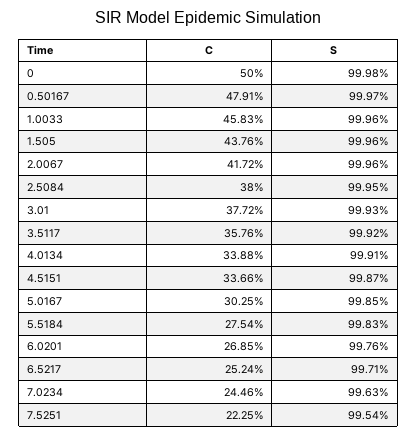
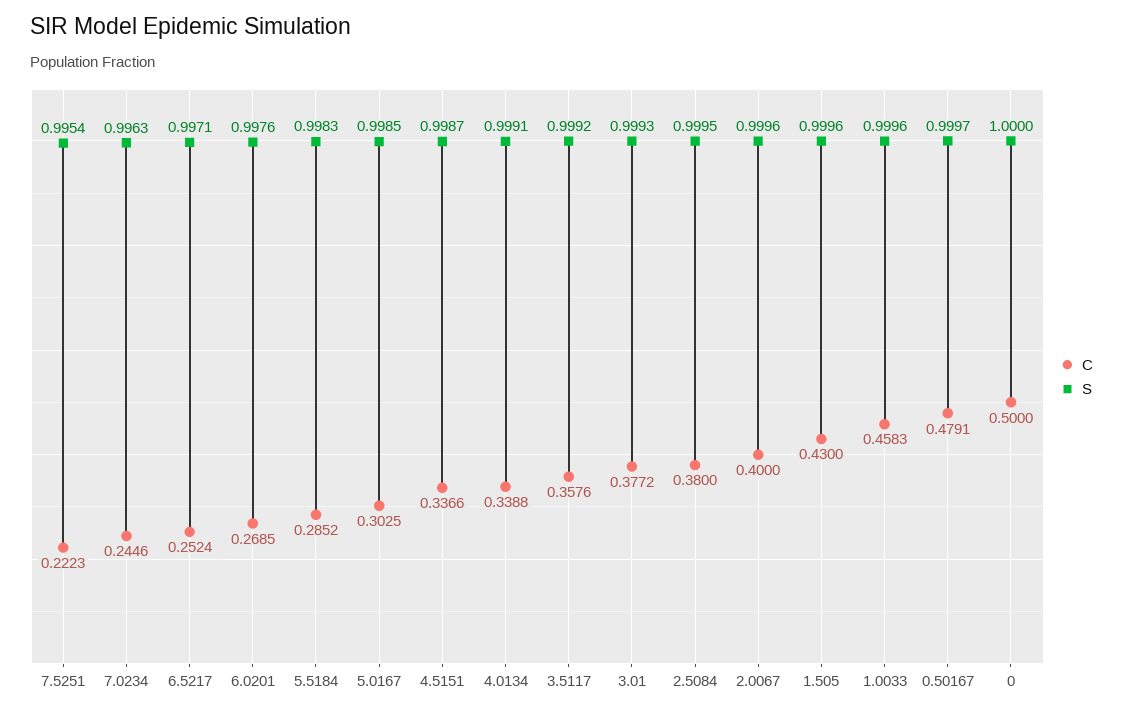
  {
    "C": {
      "0": 0.5,
      "0.50167": 0.4791,
      "1.0033": 0.4583,
-     "1.505": 0.4376,
+     "1.505": 0.43,
-     "2.0067": 0.4172,
+     "2.0067": 0.4,
      "2.5084": 0.38,
      "3.01": 0.3772,
      "3.5117": 0.3576,
      "4.0134": 0.3388,
      "4.5151": 0.3366,
      "5.0167": 0.3025,
-     "5.5184": 0.2754,
+     "5.5184": 0.2852,
      "6.0201": 0.2685,
      "6.5217": 0.2524,
      "7.0234": 0.2446,
-     "7.5251": 0.2225
+     "7.5251": 0.2223
    },
    "S": {
-     "0": 0.9998,
+     "0": 1,
      "0.50167": 0.9997,
      "1.0033": 0.9996,
      "1.505": 0.9996,
      "2.0067": 0.9996,
      "2.5084": 0.9995,
      "3.01": 0.9993,
      "3.5117": 0.9992,
      "4.0134": 0.9991,
      "4.5151": 0.9987,
      "5.0167": 0.9985,
      "5.5184": 0.9983,
      "6.0201": 0.9976,
      "6.5217": 0.9971,
      "7.0234": 0.9963,
      "7.5251": 0.9954
    }
  }

